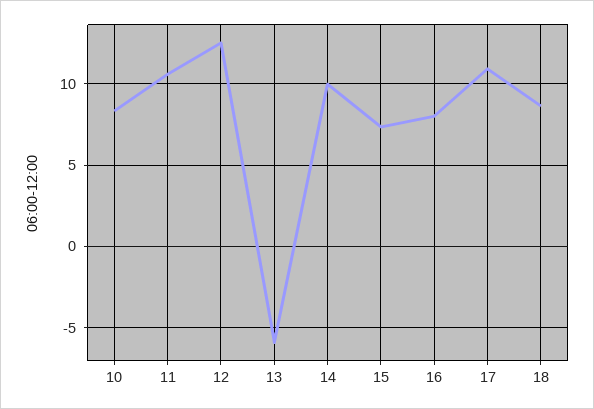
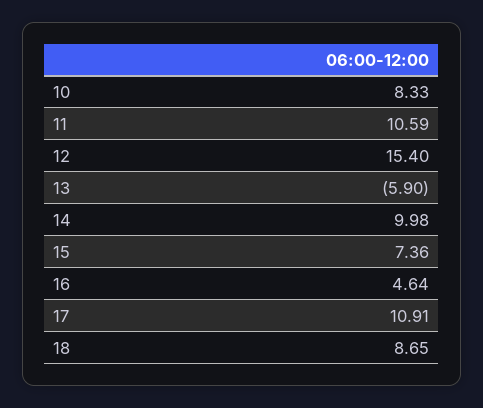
  {
    "10": 8.33,
    "11": 10.59,
-   "12": 12.5,
+   "12": 15.4,
    "13": -5.9,
    "14": 9.98,
    "15": 7.36,
-   "16": 8,
+   "16": 4.64,
    "17": 10.91,
    "18": 8.65
  }

